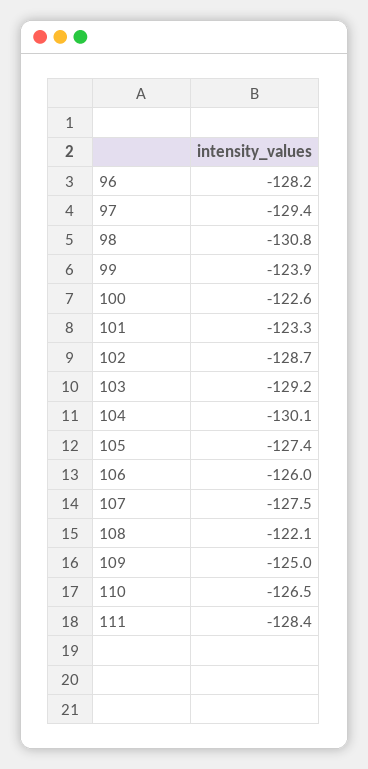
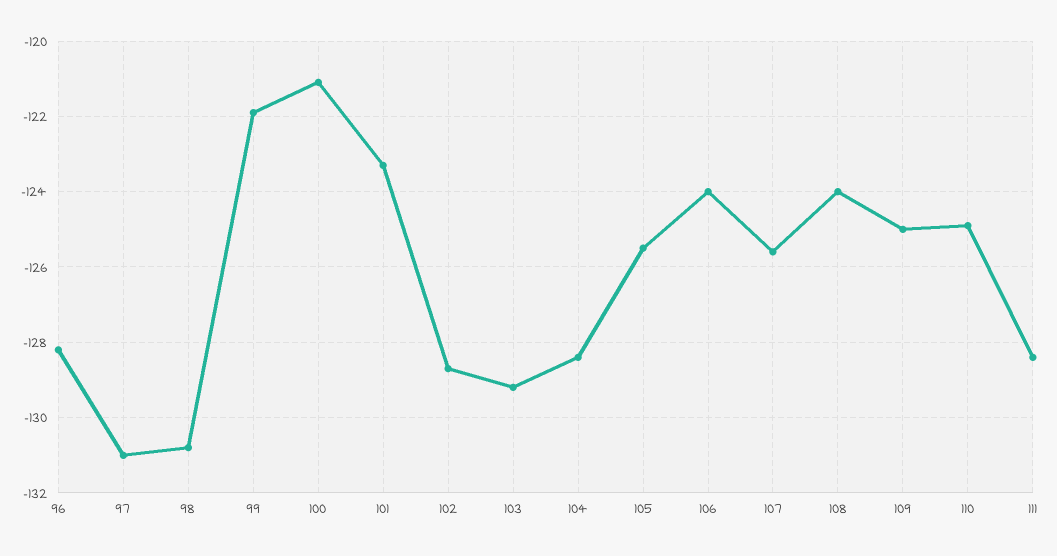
  {
    "96": -128.2,
-   "97": -129.4,
+   "97": -131,
    "98": -130.8,
-   "99": -123.9,
+   "99": -122,
-   "100": -122.6,
+   "100": -121,
    "101": -123.3,
    "102": -128.7,
    "103": -129.2,
-   "104": -130.1,
+   "104": -128.5,
-   "105": -127.4,
+   "105": -125.5,
-   "106": -126,
+   "106": -124,
-   "107": -127.5,
+   "107": -125.5,
-   "108": -122.1,
+   "108": -124,
    "109": -125,
-   "110": -126.5,
+   "110": -125,
    "111": -128.4
  }

